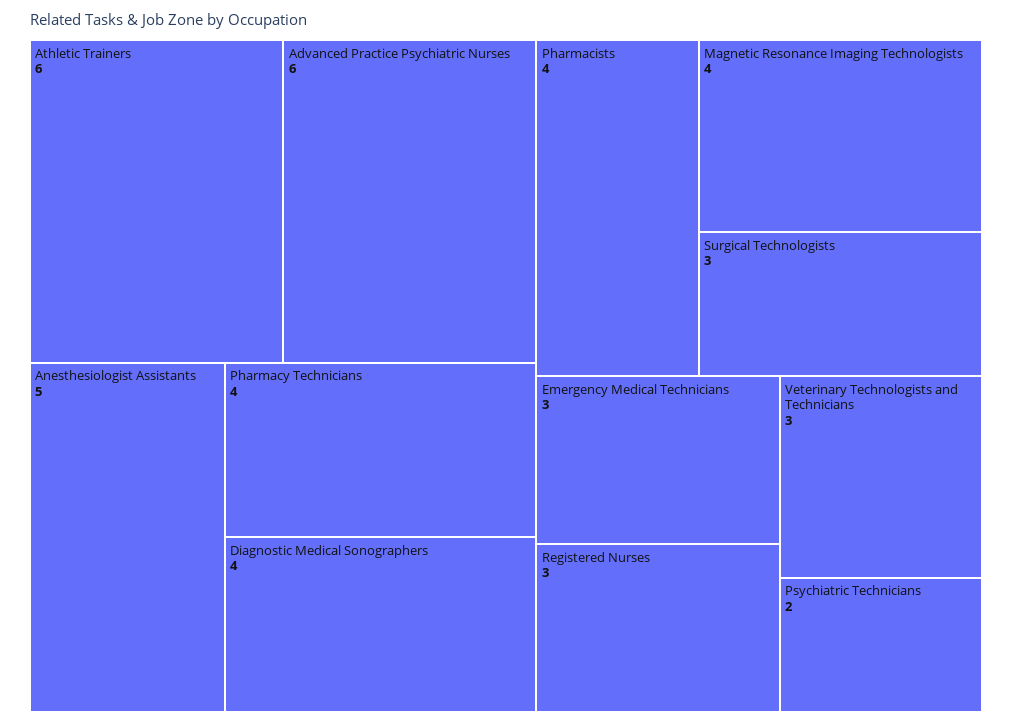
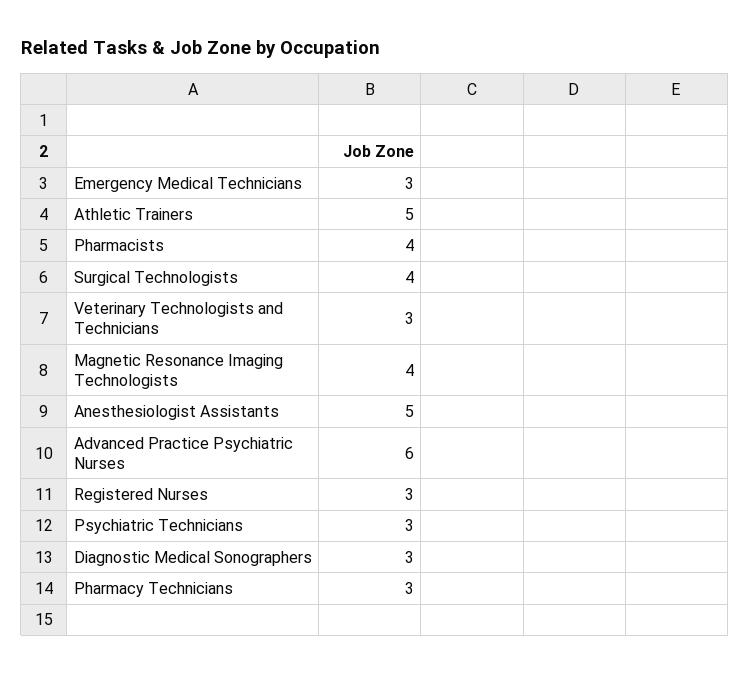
  {
-   "Athletic Trainers": 6,
+   "Athletic Trainers": 5,
    "Advanced Practice Psychiatric Nurses": 6,
    "Anesthesiologist Assistants": 5,
-   "Pharmacy Technicians": 4,
+   "Pharmacy Technicians": 3,
-   "Diagnostic Medical Sonographers": 4,
+   "Diagnostic Medical Sonographers": 3,
    "Pharmacists": 4,
    "Magnetic Resonance Imaging Technologists": 4,
-   "Surgical Technologists": 3,
+   "Surgical Technologists": 4,
    "Emergency Medical Technicians": 3,
    "Registered Nurses": 3,
    "Veterinary Technologists and Technicians": 3,
-   "Psychiatric Technicians": 2
+   "Psychiatric Technicians": 3
  }

